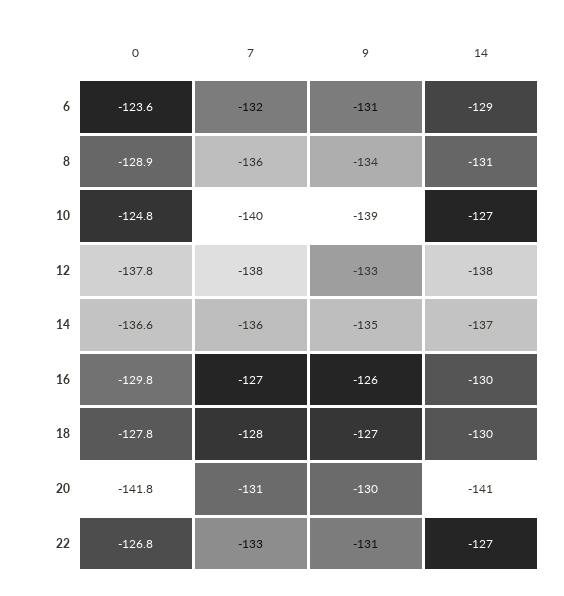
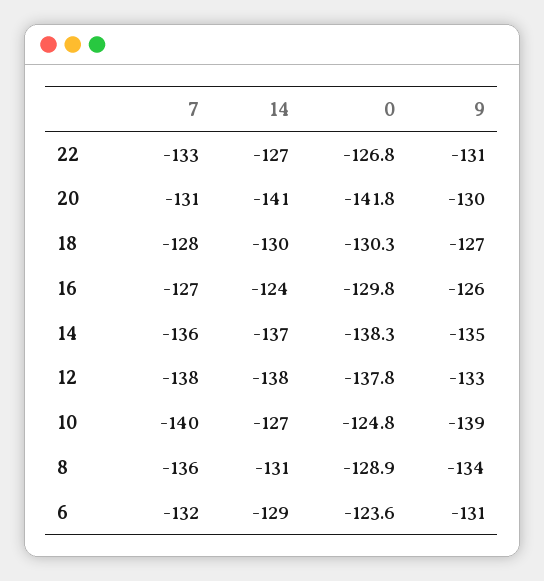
  {
    "0": {
      "6": -123.6,
      "8": -128.9,
      "10": -124.8,
      "12": -137.8,
-     "14": -136.6,
+     "14": -138.3,
      "16": -129.8,
-     "18": -127.8,
+     "18": -130.3,
      "20": -141.8,
      "22": -126.8
    },
    "7": {
      "6": -132,
      "8": -136,
      "10": -140,
      "12": -138,
      "14": -136,
      "16": -127,
      "18": -128,
      "20": -131,
      "22": -133
    },
    "9": {
      "6": -131,
      "8": -134,
      "10": -139,
      "12": -133,
      "14": -135,
      "16": -126,
      "18": -127,
      "20": -130,
      "22": -131
    },
    "14": {
      "6": -129,
      "8": -131,
      "10": -127,
      "12": -138,
      "14": -137,
-     "16": -130,
+     "16": -124,
      "18": -130,
      "20": -141,
      "22": -127
    }
  }

